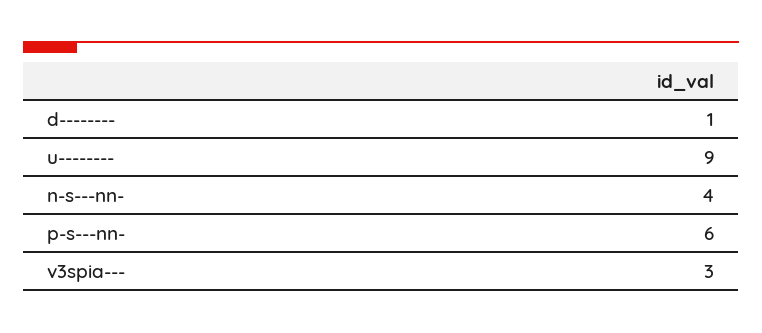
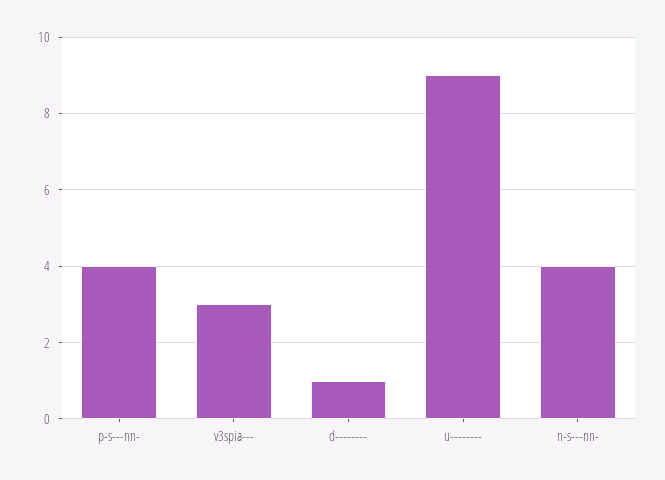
  {
    "d--------": 1,
    "u--------": 9,
    "n-s---nn-": 4,
-   "p-s---nn-": 6,
+   "p-s---nn-": 4,
    "v3spia---": 3
  }

